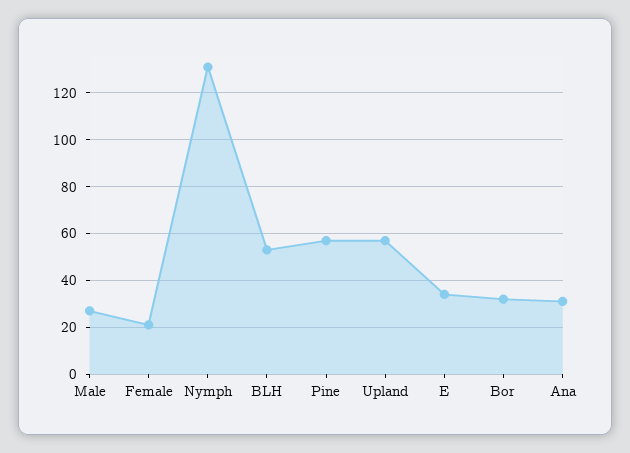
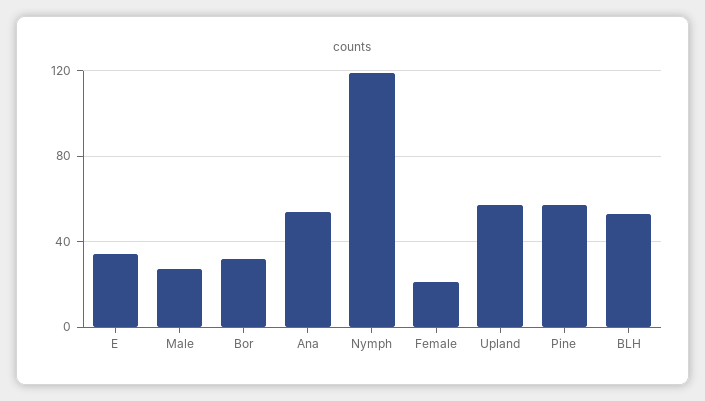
  {
    "Male": 25,
    "Female": 20,
-   "Nymph": 130,
+   "Nymph": 120,
    "BLH": 55,
    "Pine": 55,
    "Upland": 55,
    "E": 35,
    "Bor": 30,
-   "Ana": 30
+   "Ana": 55
  }

